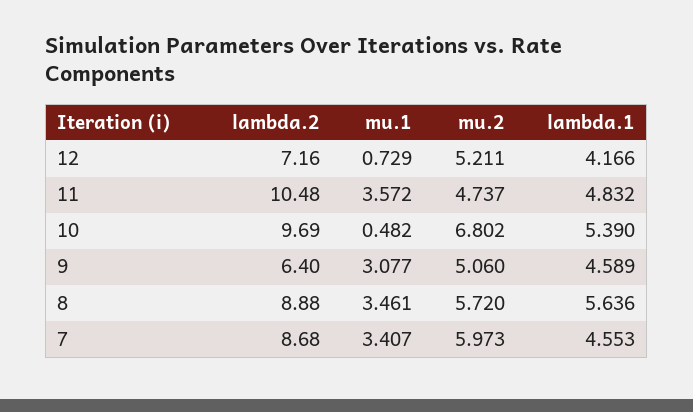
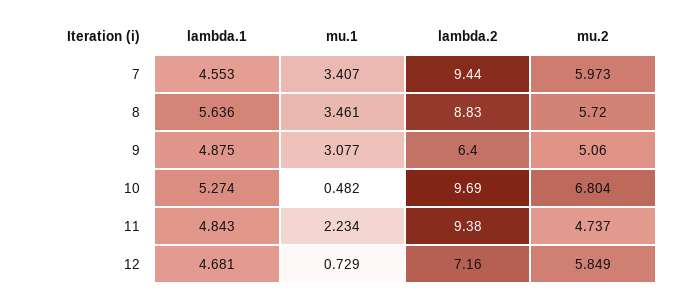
  {
    "lambda.2": {
      "12": 7.16,
-     "11": 10.48,
+     "11": 9.38,
      "10": 9.69,
      "9": 6.4,
-     "8": 8.88,
+     "8": 8.83,
-     "7": 8.68
+     "7": 9.44
    },
    "mu.1": {
      "12": 0.729,
-     "11": 3.572,
+     "11": 2.234,
      "10": 0.482,
      "9": 3.077,
      "8": 3.461,
      "7": 3.407
    },
    "mu.2": {
-     "12": 5.211,
+     "12": 5.849,
      "11": 4.737,
-     "10": 6.802,
+     "10": 6.804,
      "9": 5.06,
      "8": 5.72,
      "7": 5.973
    },
    "lambda.1": {
-     "12": 4.166,
+     "12": 4.681,
-     "11": 4.832,
+     "11": 4.843,
-     "10": 5.39,
+     "10": 5.274,
-     "9": 4.589,
+     "9": 4.875,
      "8": 5.636,
      "7": 4.553
    }
  }

